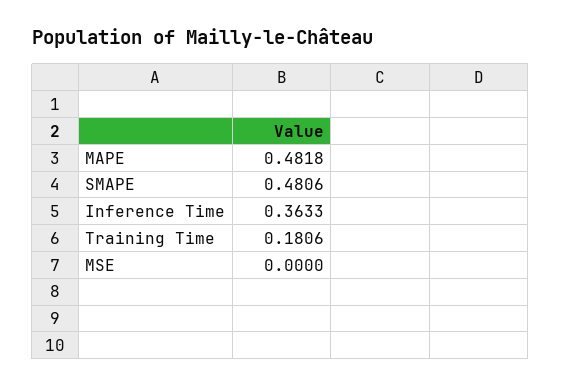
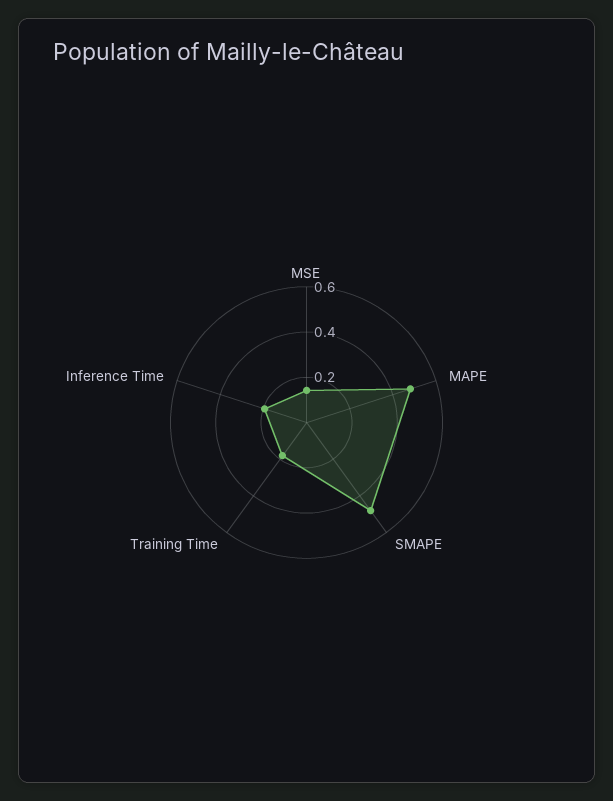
  {
    "MAPE": 0.4818,
    "SMAPE": 0.4806,
-   "Inference Time": 0.3633,
+   "Inference Time": 0.2,
    "Training Time": 0.1806,
-   "MSE": 0
+   "MSE": 0.15
  }

